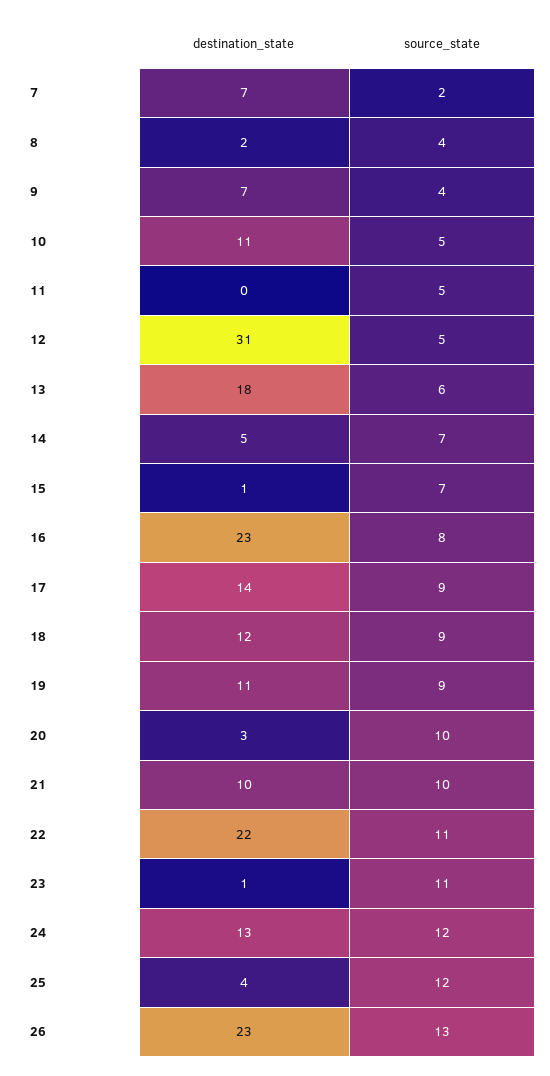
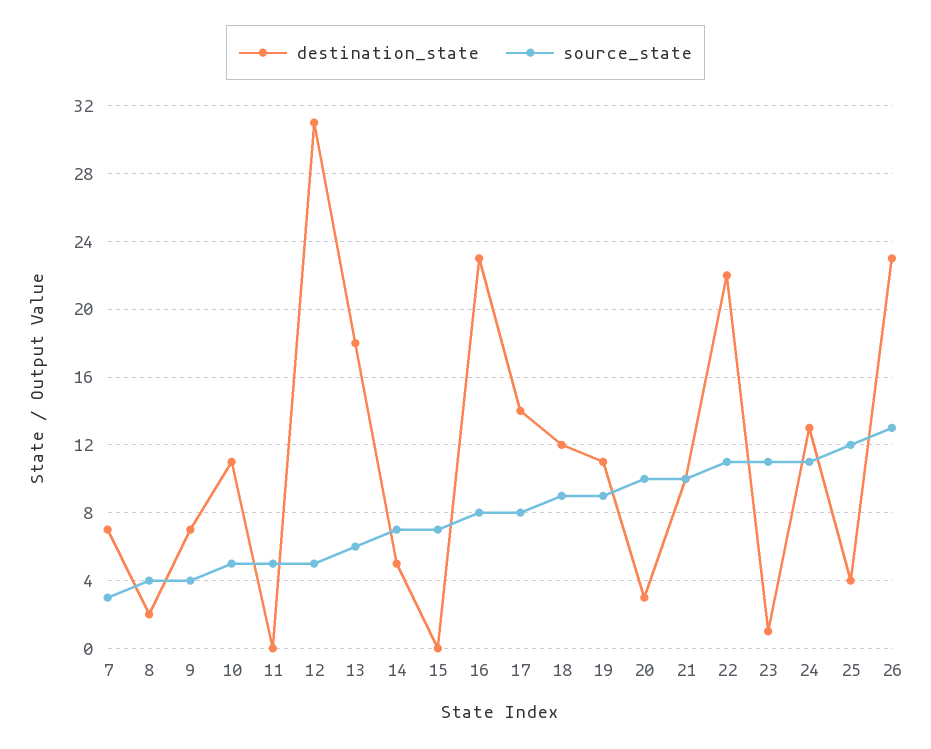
  {
    "destination_state": {
      "7": 7,
      "8": 2,
      "9": 7,
      "10": 11,
      "11": 0,
      "12": 31,
      "13": 18,
      "14": 5,
-     "15": 1,
+     "15": 0,
      "16": 23,
      "17": 14,
      "18": 12,
      "19": 11,
      "20": 3,
      "21": 10,
      "22": 22,
      "23": 1,
      "24": 13,
      "25": 4,
      "26": 23
    },
    "source_state": {
-     "7": 2,
+     "7": 3,
      "8": 4,
      "9": 4,
      "10": 5,
      "11": 5,
      "12": 5,
      "13": 6,
      "14": 7,
      "15": 7,
      "16": 8,
-     "17": 9,
+     "17": 8,
      "18": 9,
      "19": 9,
      "20": 10,
      "21": 10,
      "22": 11,
      "23": 11,
-     "24": 12,
+     "24": 11,
      "25": 12,
      "26": 13
    }
  }

